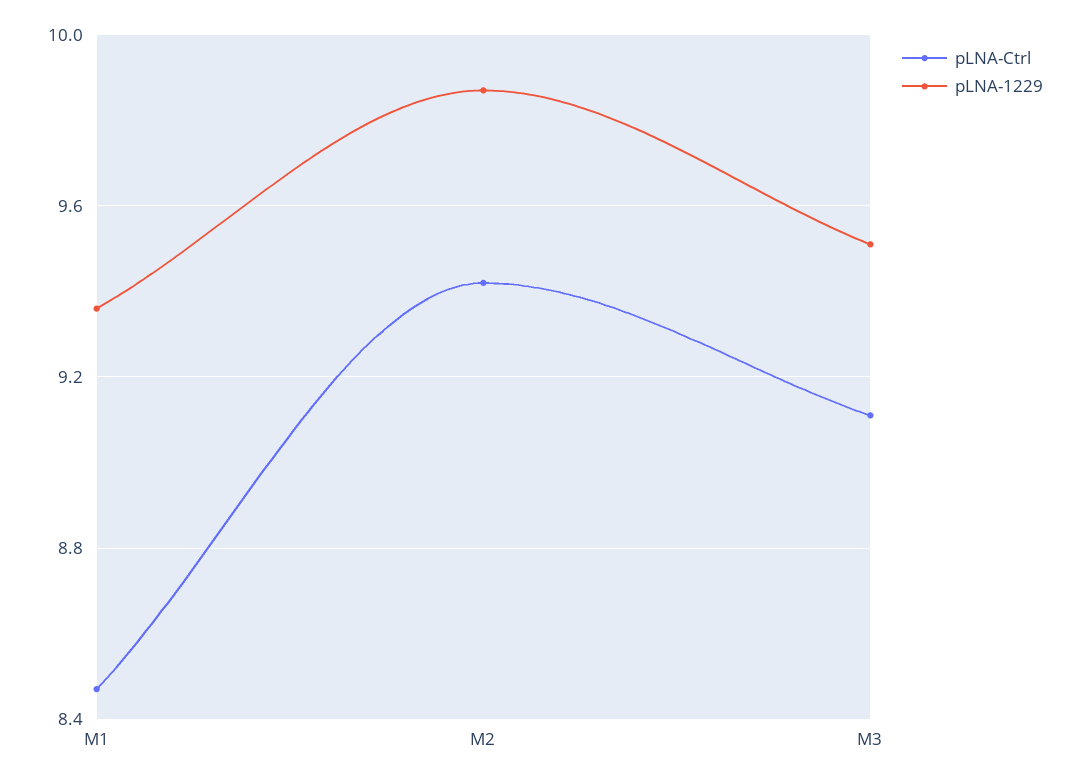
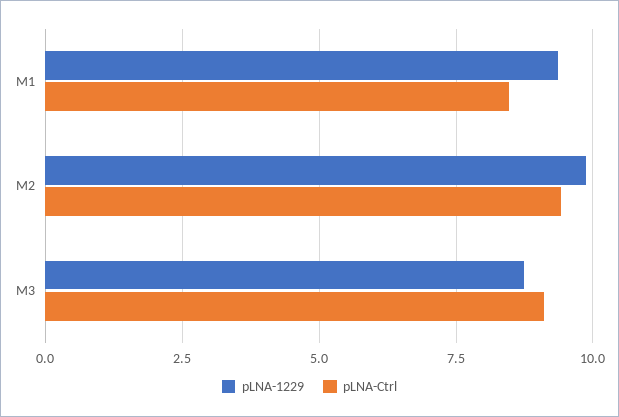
  {
    "pLNA-Ctrl": {
      "M1": 8.45,
      "M2": 9.4,
      "M3": 9.1
    },
    "pLNA-1229": {
      "M1": 9.35,
      "M2": 9.85,
-     "M3": 9.5
+     "M3": 8.75
    }
  }

